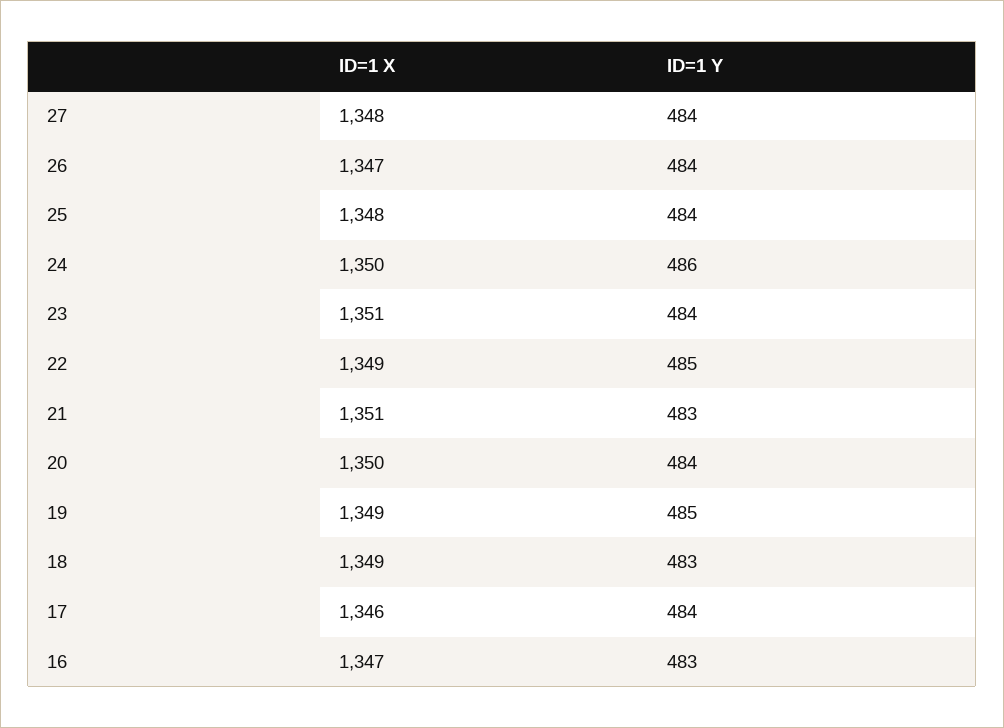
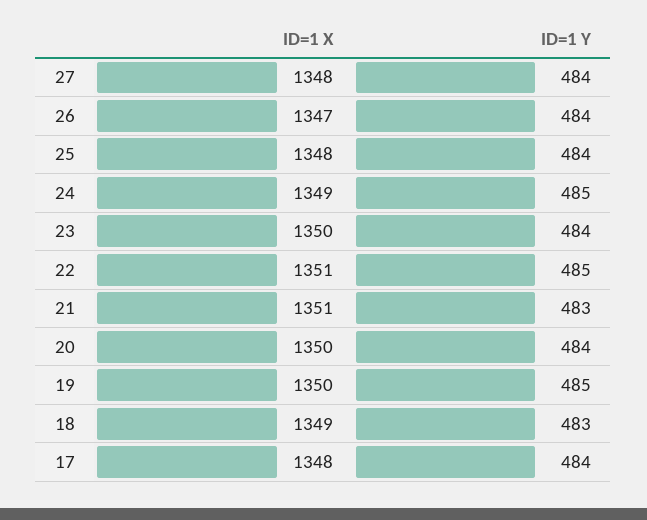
  {
    "ID=1 X": {
      "27": 1348,
      "26": 1347,
      "25": 1348,
-     "24": 1350,
+     "24": 1349,
-     "23": 1351,
+     "23": 1350,
-     "22": 1349,
+     "22": 1351,
      "21": 1351,
      "20": 1350,
-     "19": 1349,
+     "19": 1350,
      "18": 1349,
-     "17": 1346,
+     "17": 1348
-     "16": 1347
    },
    "ID=1 Y": {
      "27": 484,
      "26": 484,
      "25": 484,
-     "24": 486,
+     "24": 485,
      "23": 484,
      "22": 485,
      "21": 483,
      "20": 484,
      "19": 485,
      "18": 483,
-     "17": 484,
+     "17": 484
-     "16": 483
    }
  }

